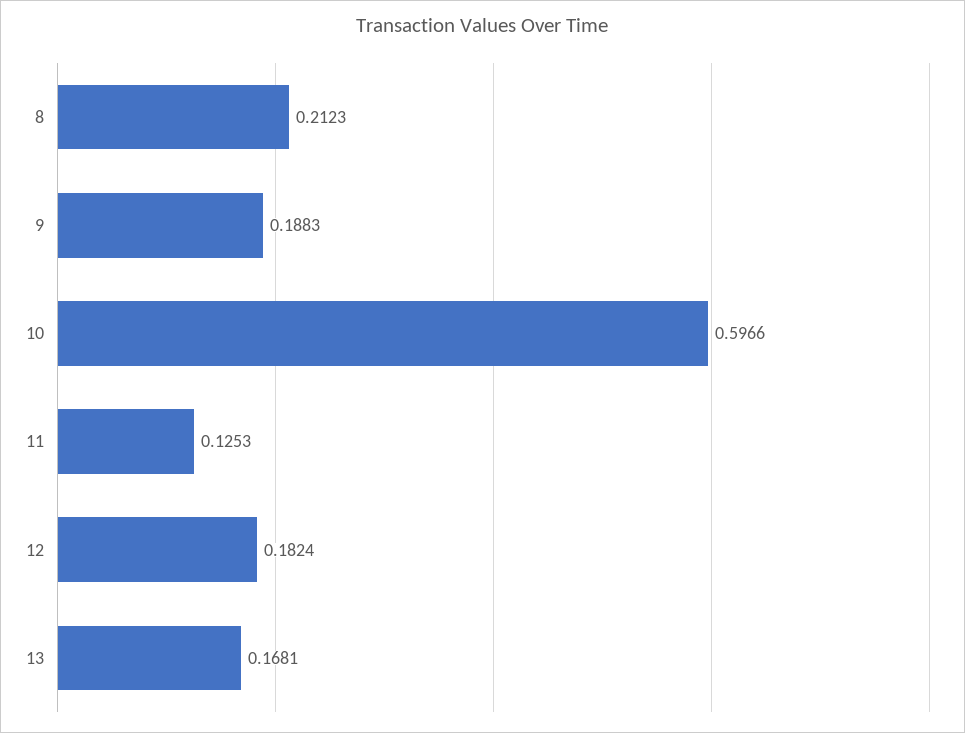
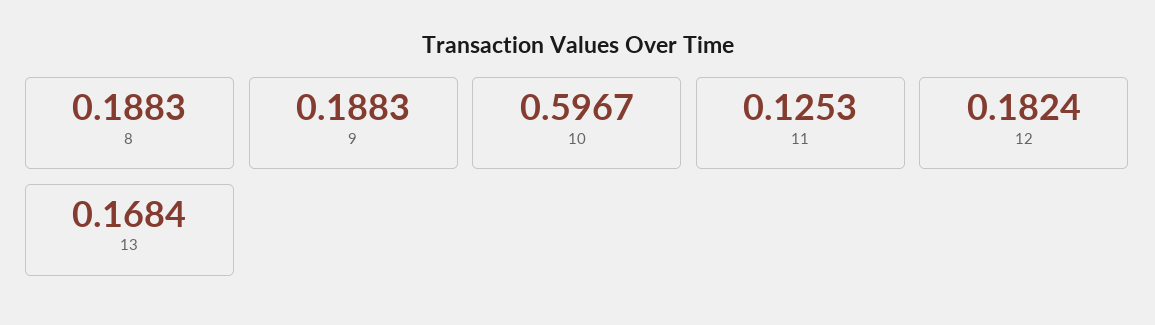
  {
-   "8": 0.2123,
+   "8": 0.1883,
    "9": 0.1883,
-   "10": 0.5966,
+   "10": 0.5967,
    "11": 0.1253,
    "12": 0.1824,
-   "13": 0.1681
+   "13": 0.1684
  }

